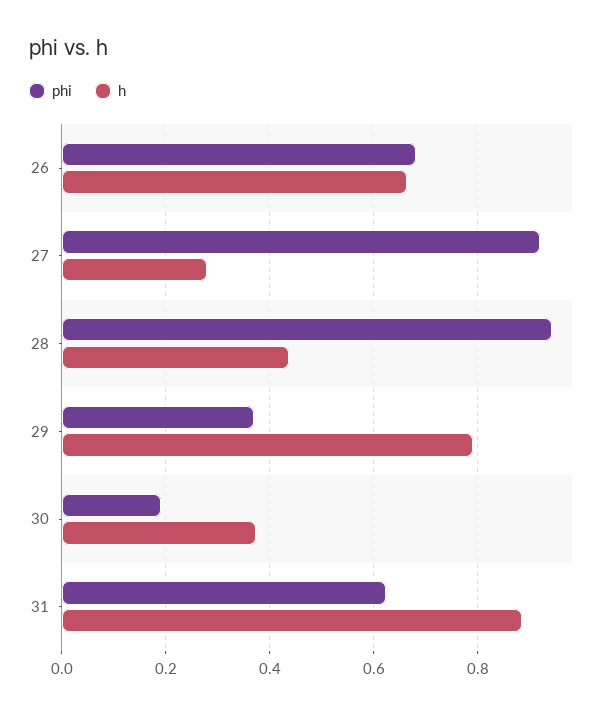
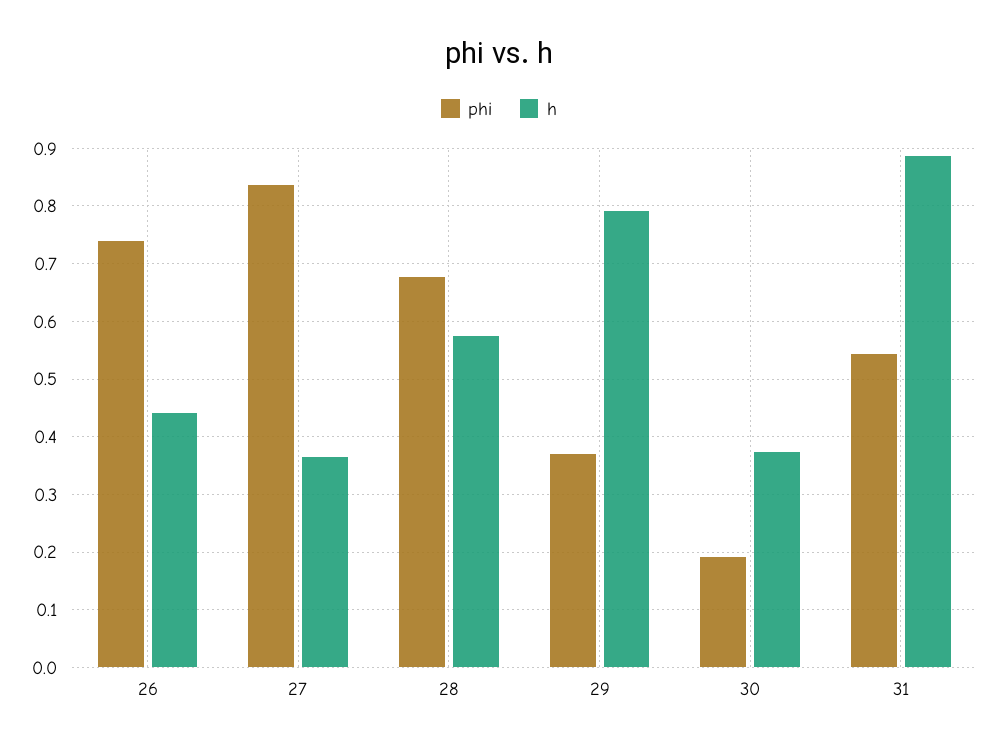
  {
    "phi": {
-     "26": 0.68,
+     "26": 0.74,
-     "27": 0.92,
+     "27": 0.84,
-     "28": 0.94,
+     "28": 0.68,
      "29": 0.36,
      "30": 0.2,
-     "31": 0.62
+     "31": 0.54
    },
    "h": {
-     "26": 0.66,
+     "26": 0.44,
-     "27": 0.28,
+     "27": 0.36,
-     "28": 0.44,
+     "28": 0.58,
      "29": 0.8,
      "30": 0.38,
      "31": 0.88
    }
  }

